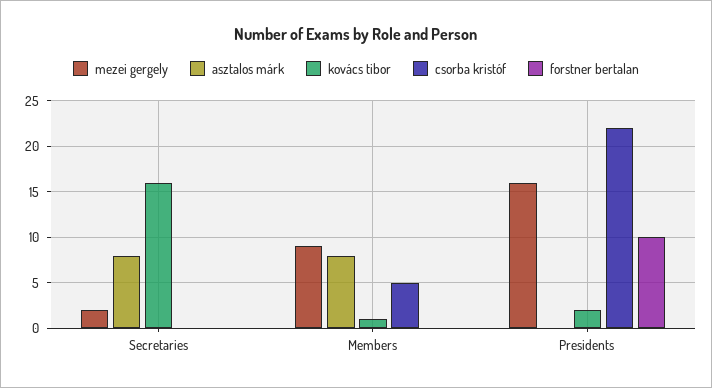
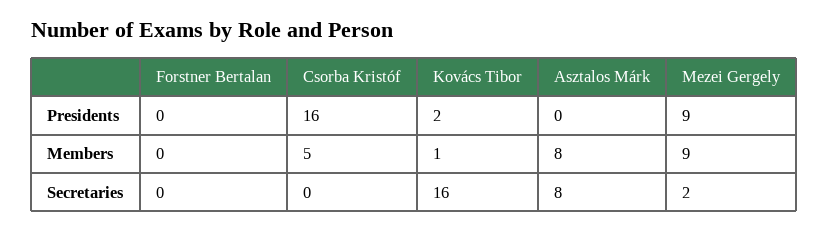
  {
    "mezei gergely": {
      "Secretaries": 2,
      "Members": 9,
-     "Presidents": 16
+     "Presidents": 9
    },
    "asztalos márk": {
      "Secretaries": 8,
      "Members": 8,
      "Presidents": 0
    },
    "kovács tibor": {
      "Secretaries": 16,
      "Members": 1,
      "Presidents": 2
    },
    "csorba kristóf": {
      "Secretaries": 0,
      "Members": 5,
-     "Presidents": 22
+     "Presidents": 16
    },
    "forstner bertalan": {
      "Secretaries": 0,
      "Members": 0,
-     "Presidents": 10
+     "Presidents": 0
    }
  }

